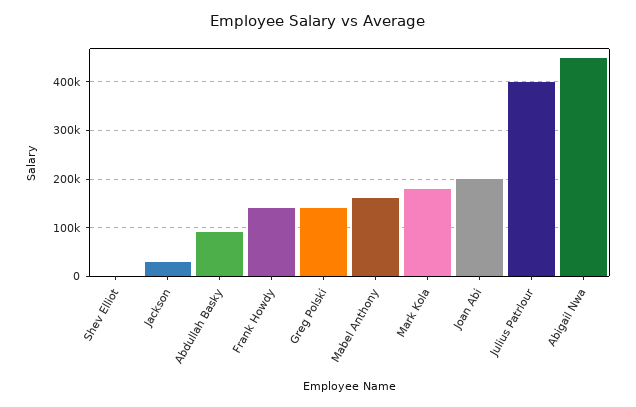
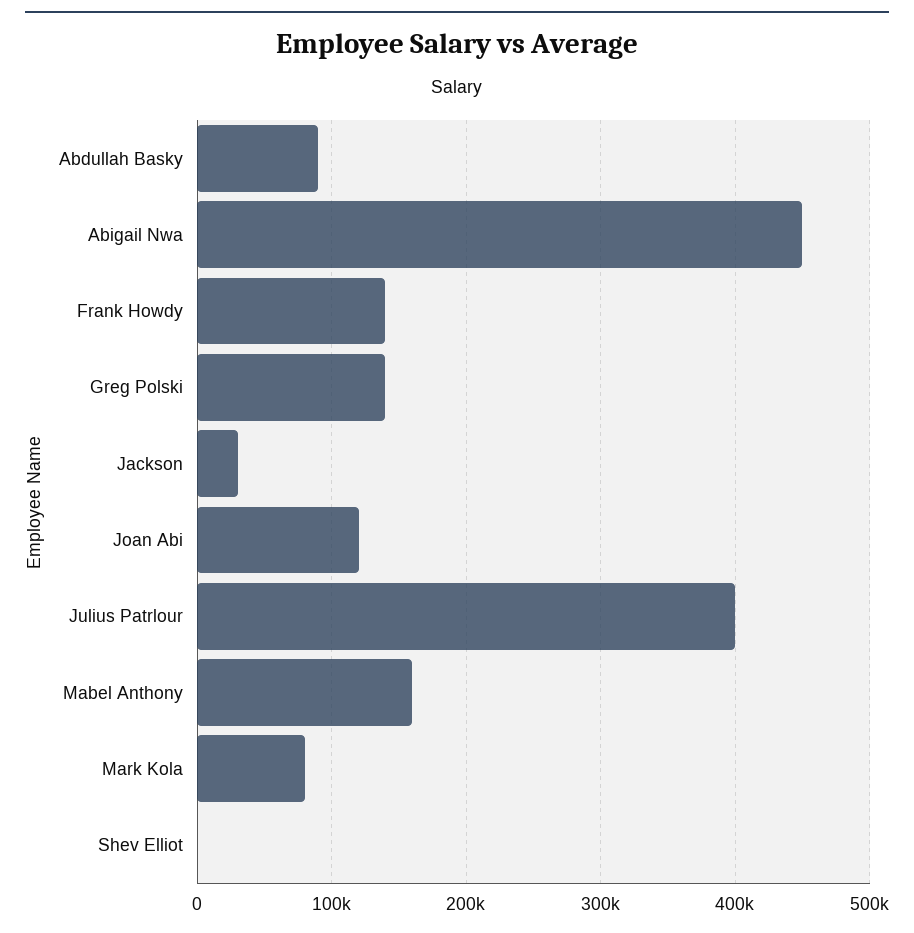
  {
    "Shev Elliot": 0,
    "Jackson": 30000,
    "Abdullah Basky": 90000,
    "Frank Howdy": 140000,
    "Greg Polski": 140000,
    "Mabel Anthony": 160000,
-   "Mark Kola": 180000,
+   "Mark Kola": 80000,
-   "Joan Abi": 200000,
+   "Joan Abi": 120000,
    "Julius Patrlour": 400000,
    "Abigail Nwa": 450000
  }

